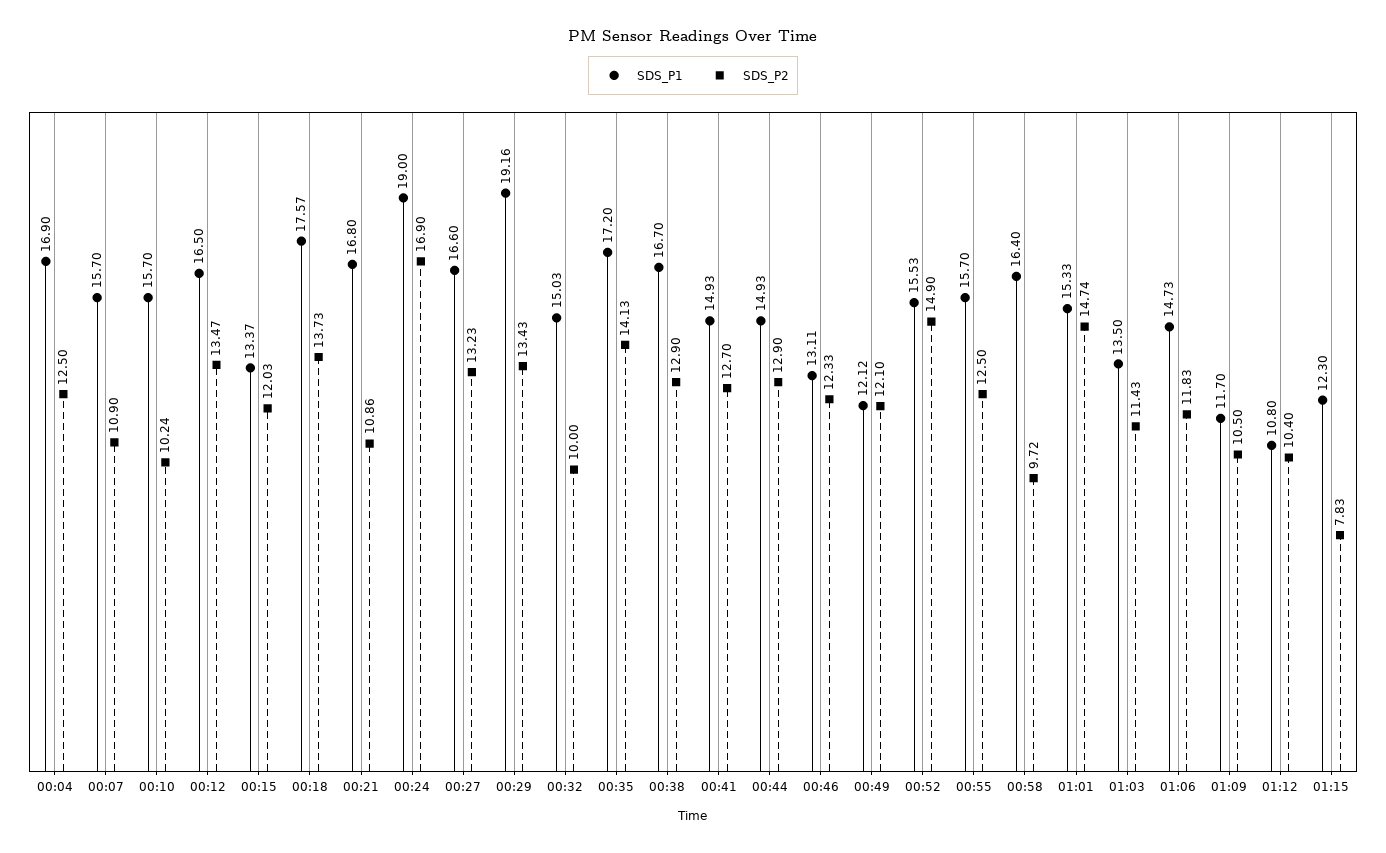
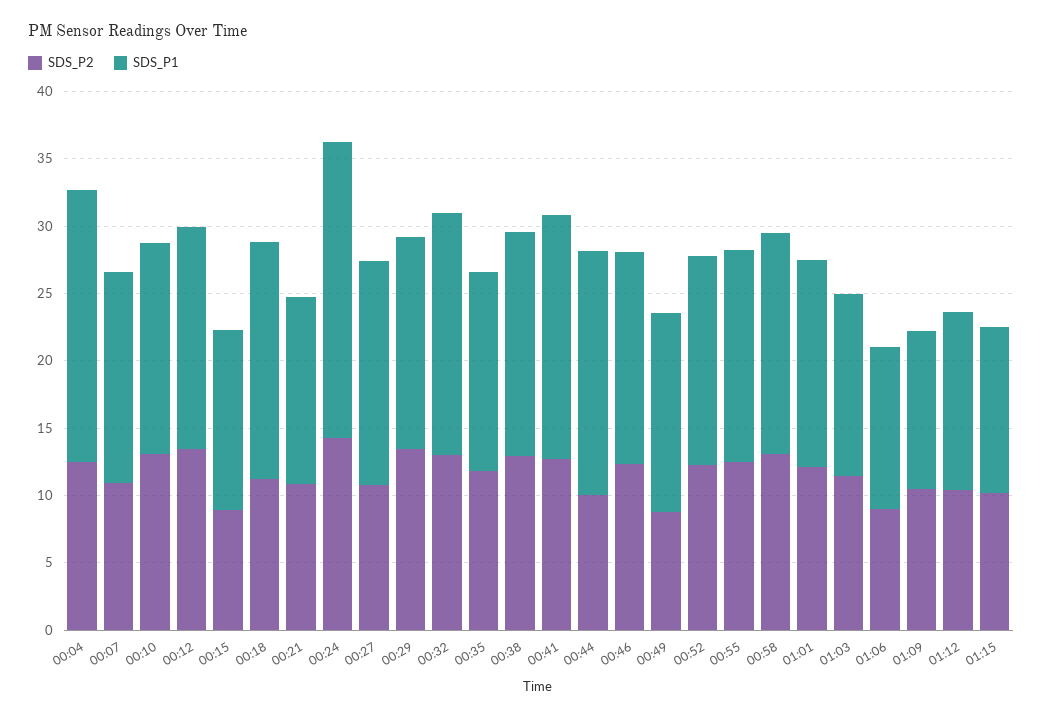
  {
    "SDS_P1": {
-     "00:04": 16.9,
+     "00:04": 20,
      "00:07": 15.7,
      "00:10": 15.7,
      "00:12": 16.5,
      "00:15": 13.37,
      "00:18": 17.57,
-     "00:21": 16.8,
+     "00:21": 14,
-     "00:24": 19,
+     "00:24": 22,
      "00:27": 16.6,
-     "00:29": 19.16,
+     "00:29": 16,
-     "00:32": 15.03,
+     "00:32": 18,
-     "00:35": 17.2,
+     "00:35": 15,
      "00:38": 16.7,
-     "00:41": 14.93,
+     "00:41": 18,
-     "00:44": 14.93,
+     "00:44": 18,
-     "00:46": 13.11,
+     "00:46": 16,
-     "00:49": 12.12,
+     "00:49": 15,
      "00:52": 15.53,
      "00:55": 15.7,
      "00:58": 16.4,
      "01:01": 15.33,
      "01:03": 13.5,
-     "01:06": 14.73,
+     "01:06": 12,
      "01:09": 11.7,
-     "01:12": 10.8,
+     "01:12": 13,
      "01:15": 12.3
    },
    "SDS_P2": {
      "00:04": 12.5,
      "00:07": 10.9,
-     "00:10": 10.24,
+     "00:10": 13,
      "00:12": 13.47,
-     "00:15": 12.03,
+     "00:15": 9,
-     "00:18": 13.73,
+     "00:18": 11,
      "00:21": 10.86,
-     "00:24": 16.9,
+     "00:24": 14,
-     "00:27": 13.23,
+     "00:27": 11,
      "00:29": 13.43,
-     "00:32": 10,
+     "00:32": 13,
-     "00:35": 14.13,
+     "00:35": 12,
      "00:38": 12.9,
      "00:41": 12.7,
-     "00:44": 12.9,
+     "00:44": 10,
      "00:46": 12.33,
-     "00:49": 12.1,
+     "00:49": 9,
-     "00:52": 14.9,
+     "00:52": 12,
      "00:55": 12.5,
-     "00:58": 9.72,
+     "00:58": 13,
-     "01:01": 14.74,
+     "01:01": 12,
      "01:03": 11.43,
-     "01:06": 11.83,
+     "01:06": 9,
      "01:09": 10.5,
      "01:12": 10.4,
-     "01:15": 7.83
+     "01:15": 10
    }
  }

